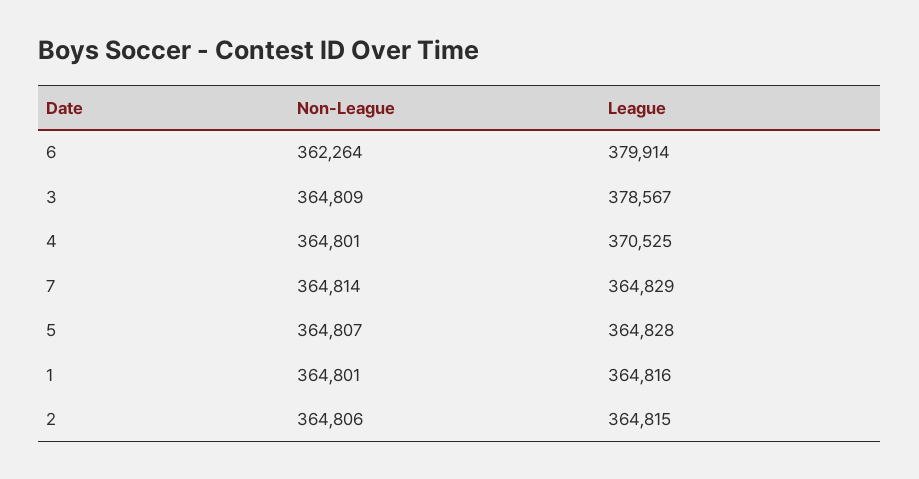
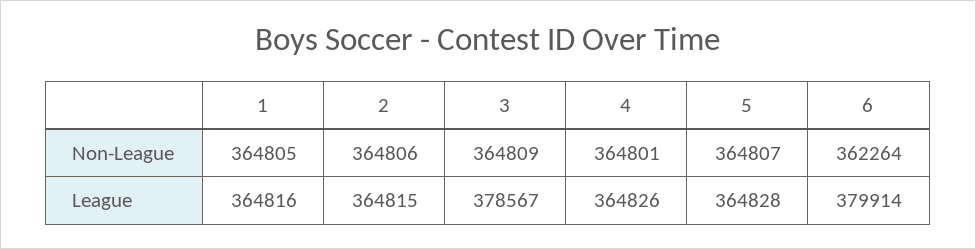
  {
    "Non-League": {
      "6": 362264,
      "3": 364809,
      "4": 364801,
-     "7": 364814,
      "5": 364807,
-     "1": 364801,
+     "1": 364805,
      "2": 364806
    },
    "League": {
      "6": 379914,
      "3": 378567,
-     "4": 370525,
+     "4": 364826,
-     "7": 364829,
      "5": 364828,
      "1": 364816,
      "2": 364815
    }
  }

